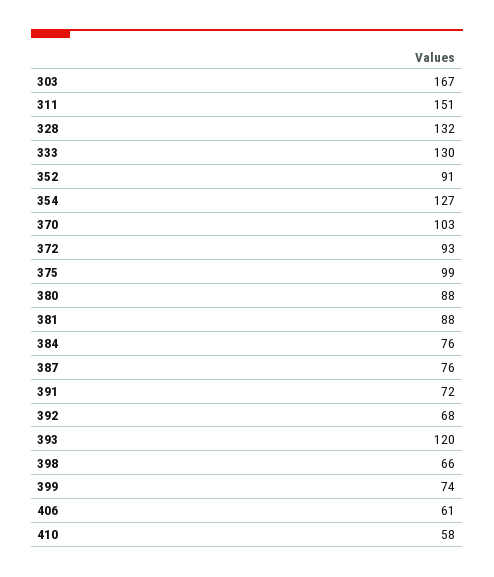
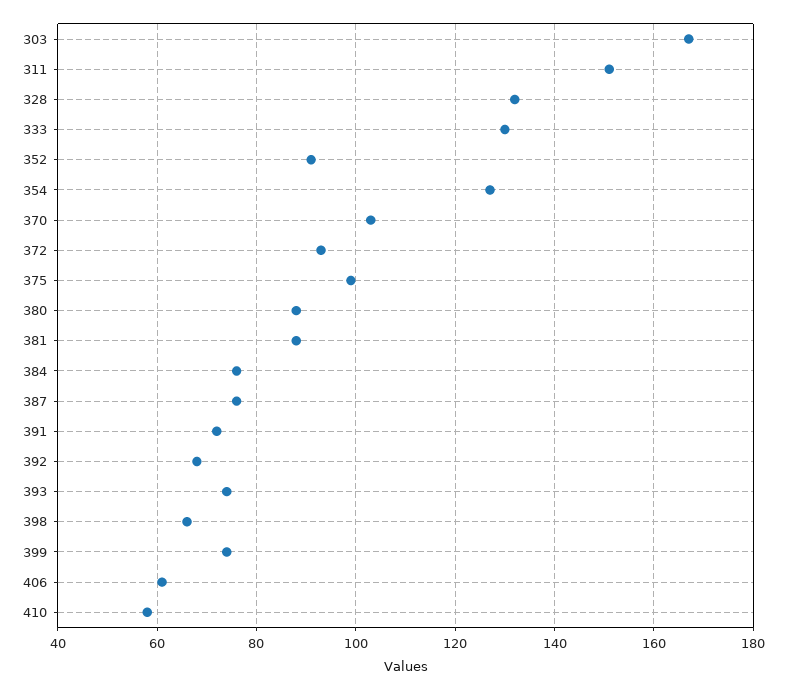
  {
    "303": 167,
    "311": 151,
    "328": 132,
    "333": 130,
    "352": 91,
    "354": 127,
    "370": 103,
    "372": 93,
    "375": 99,
    "380": 88,
    "381": 88,
    "384": 76,
    "387": 76,
    "391": 72,
    "392": 68,
-   "393": 120,
+   "393": 75,
    "398": 66,
    "399": 74,
    "406": 61,
    "410": 58
  }

